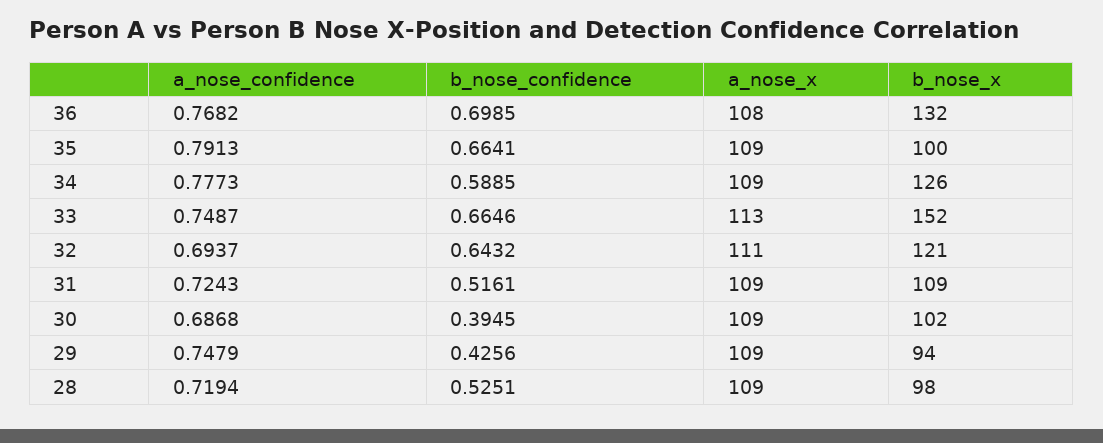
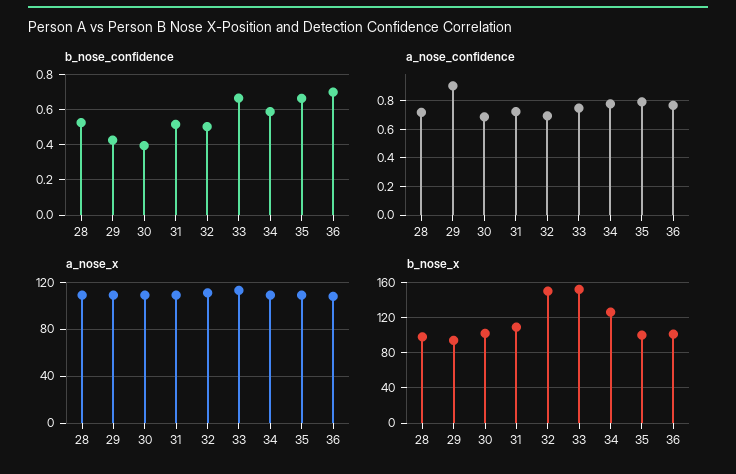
  {
    "a_nose_confidence": {
      "36": 0.7682,
      "35": 0.7913,
      "34": 0.7773,
      "33": 0.7487,
      "32": 0.6937,
      "31": 0.7243,
      "30": 0.6868,
-     "29": 0.7479,
+     "29": 0.9,
      "28": 0.7194
    },
    "b_nose_confidence": {
      "36": 0.6985,
      "35": 0.6641,
      "34": 0.5885,
      "33": 0.6646,
-     "32": 0.6432,
+     "32": 0.5,
      "31": 0.5161,
      "30": 0.3945,
      "29": 0.4256,
      "28": 0.5251
    },
    "a_nose_x": {
      "36": 108,
      "35": 109,
      "34": 109,
      "33": 113,
      "32": 111,
      "31": 109,
      "30": 109,
      "29": 109,
      "28": 109
    },
    "b_nose_x": {
-     "36": 132,
+     "36": 100,
      "35": 100,
      "34": 126,
      "33": 152,
-     "32": 121,
+     "32": 150,
      "31": 109,
      "30": 102,
      "29": 94,
      "28": 98
    }
  }

